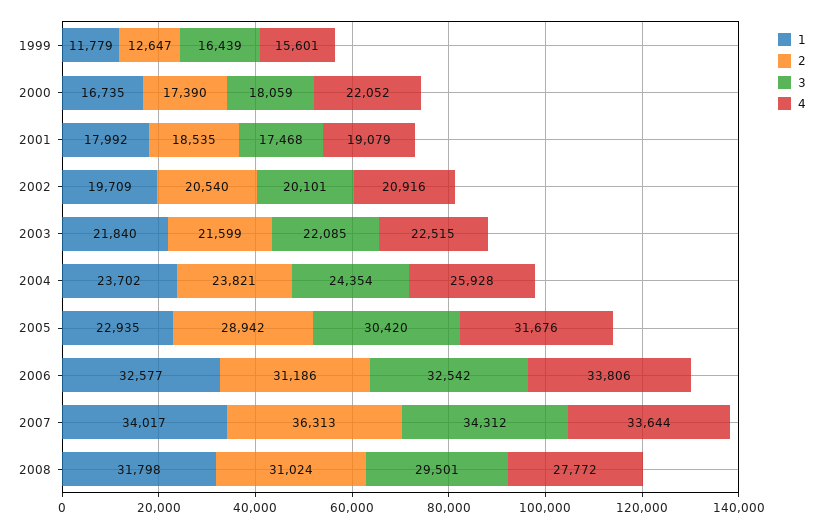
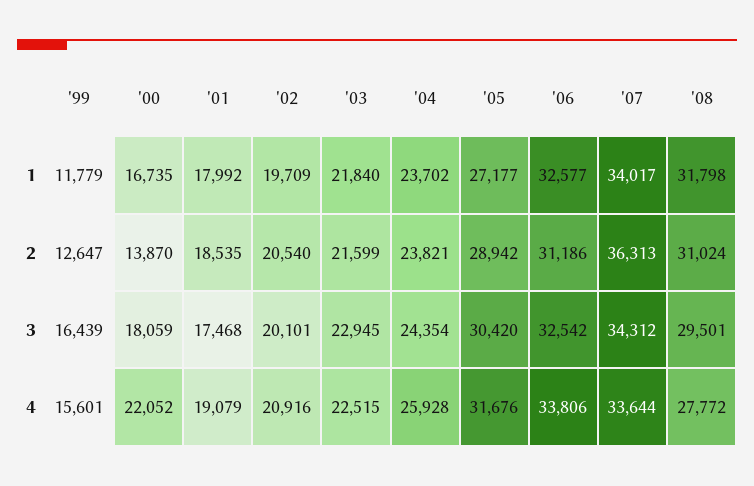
  {
    "1": {
      "1999": 11779,
      "2000": 16735,
      "2001": 17992,
      "2002": 19709,
      "2003": 21840,
      "2004": 23702,
-     "2005": 22935,
+     "2005": 27177,
      "2006": 32577,
      "2007": 34017,
      "2008": 31798
    },
    "2": {
      "1999": 12647,
-     "2000": 17390,
+     "2000": 13870,
      "2001": 18535,
      "2002": 20540,
      "2003": 21599,
      "2004": 23821,
      "2005": 28942,
      "2006": 31186,
      "2007": 36313,
      "2008": 31024
    },
    "3": {
      "1999": 16439,
      "2000": 18059,
      "2001": 17468,
      "2002": 20101,
-     "2003": 22085,
+     "2003": 22945,
      "2004": 24354,
      "2005": 30420,
      "2006": 32542,
      "2007": 34312,
      "2008": 29501
    },
    "4": {
      "1999": 15601,
      "2000": 22052,
      "2001": 19079,
      "2002": 20916,
      "2003": 22515,
      "2004": 25928,
      "2005": 31676,
      "2006": 33806,
      "2007": 33644,
      "2008": 27772
    }
  }

